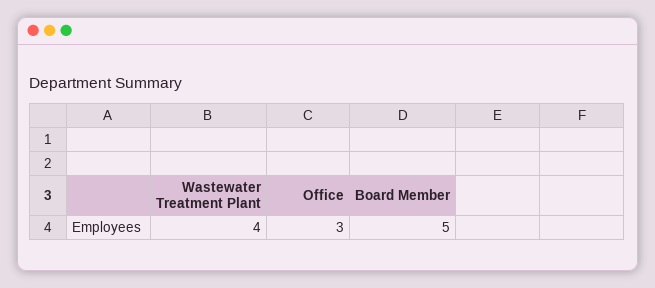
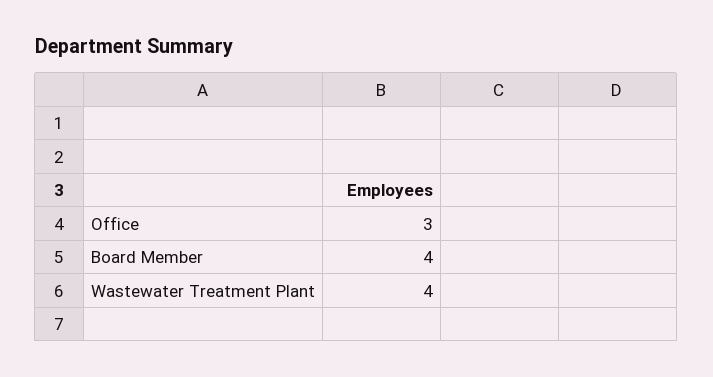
  {
    "Wastewater Treatment Plant": 4,
    "Office": 3,
-   "Board Member": 5
+   "Board Member": 4
  }

